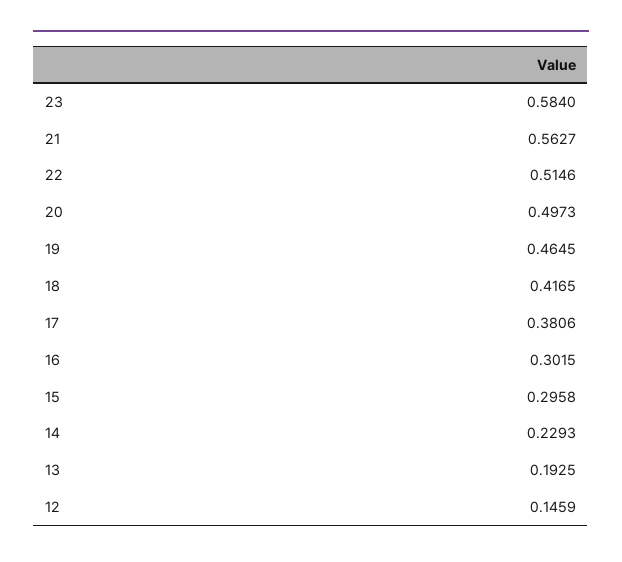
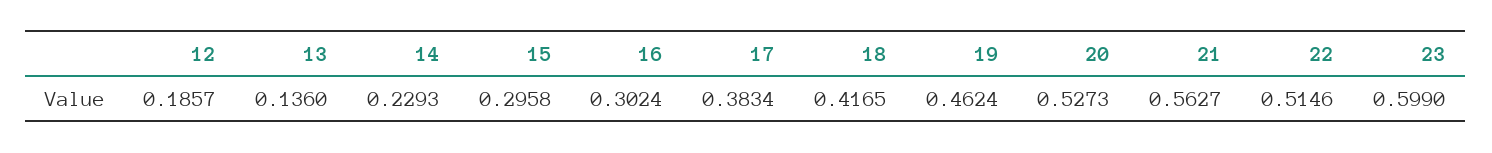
  {
-   "23": 0.584,
+   "23": 0.599,
    "21": 0.5627,
    "22": 0.5146,
-   "20": 0.4973,
+   "20": 0.5273,
-   "19": 0.4645,
+   "19": 0.4624,
    "18": 0.4165,
-   "17": 0.3806,
+   "17": 0.3834,
-   "16": 0.3015,
+   "16": 0.3024,
    "15": 0.2958,
    "14": 0.2293,
-   "13": 0.1925,
+   "13": 0.136,
-   "12": 0.1459
+   "12": 0.1857
  }

